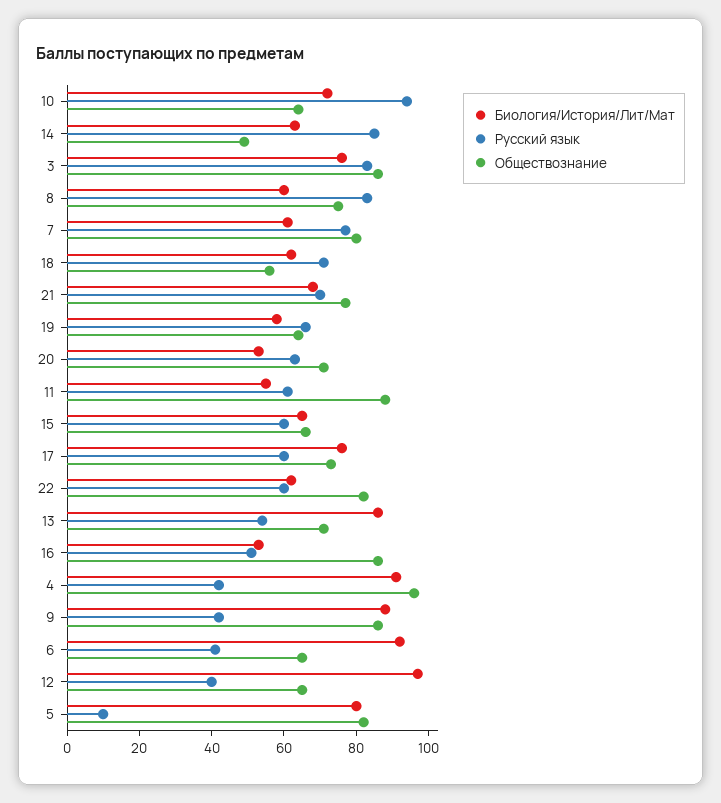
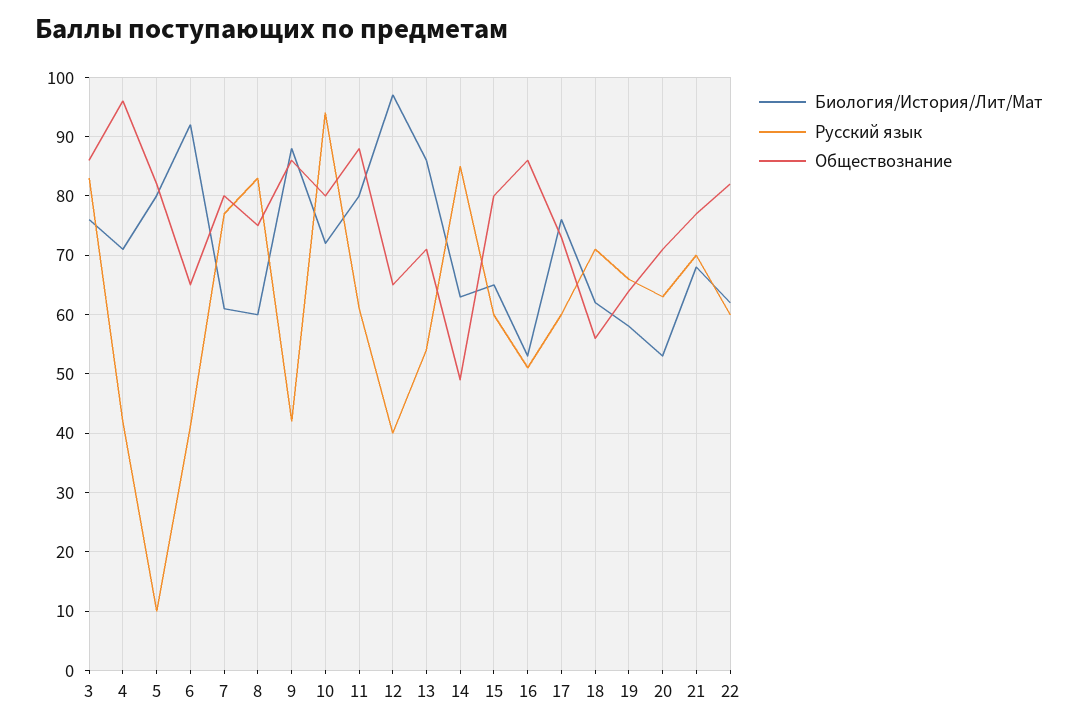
  {
    "Биология/История/Лит/Мат": {
      "10": 70,
      "14": 65,
      "3": 75,
      "8": 60,
      "7": 60,
      "18": 60,
      "21": 70,
      "19": 60,
      "20": 55,
-     "11": 55,
+     "11": 80,
      "15": 65,
      "17": 75,
      "22": 60,
      "13": 85,
      "16": 55,
-     "4": 90,
+     "4": 70,
      "9": 90,
      "6": 90,
      "12": 95,
      "5": 80
    },
    "Русский язык": {
      "10": 95,
      "14": 85,
      "3": 85,
      "8": 85,
      "7": 75,
      "18": 70,
      "21": 70,
      "19": 65,
      "20": 65,
      "11": 60,
      "15": 60,
      "17": 60,
      "22": 60,
      "13": 55,
      "16": 50,
      "4": 40,
      "9": 40,
      "6": 40,
      "12": 40,
      "5": 10
    },
    "Обществознание": {
-     "10": 65,
+     "10": 80,
      "14": 50,
      "3": 85,
      "8": 75,
      "7": 80,
      "18": 55,
      "21": 75,
      "19": 65,
      "20": 70,
      "11": 90,
-     "15": 65,
+     "15": 80,
      "17": 75,
      "22": 80,
      "13": 70,
      "16": 85,
      "4": 95,
      "9": 85,
      "6": 65,
      "12": 65,
      "5": 80
    }
  }

